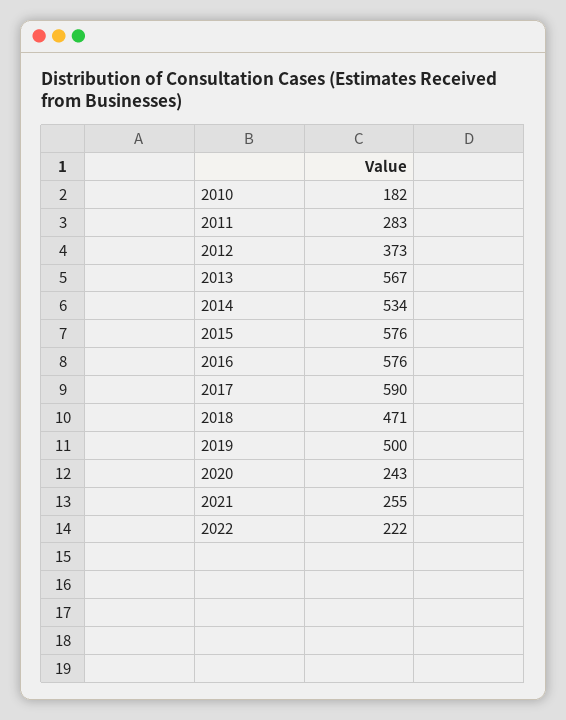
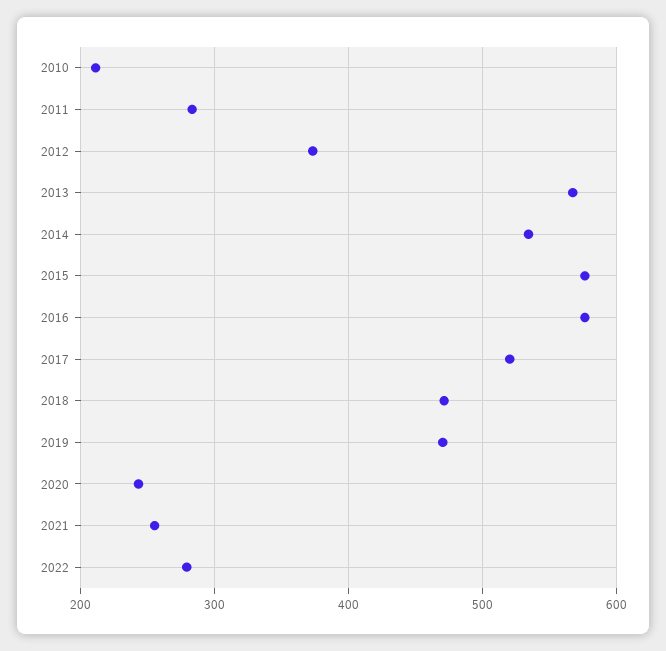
  {
-   "2010": 182,
+   "2010": 210,
    "2011": 283,
    "2012": 373,
    "2013": 567,
    "2014": 534,
    "2015": 576,
    "2016": 576,
-   "2017": 590,
+   "2017": 520,
    "2018": 471,
-   "2019": 500,
+   "2019": 470,
    "2020": 243,
    "2021": 255,
-   "2022": 222
+   "2022": 280
  }

